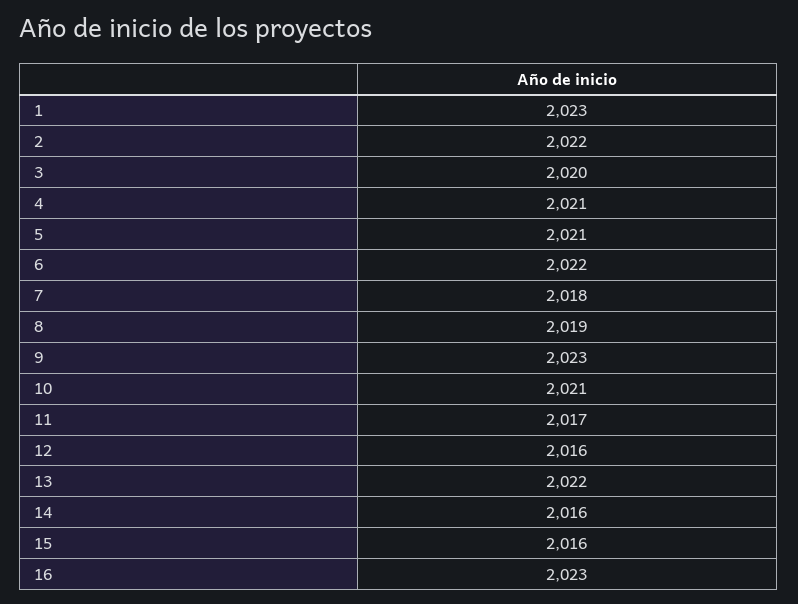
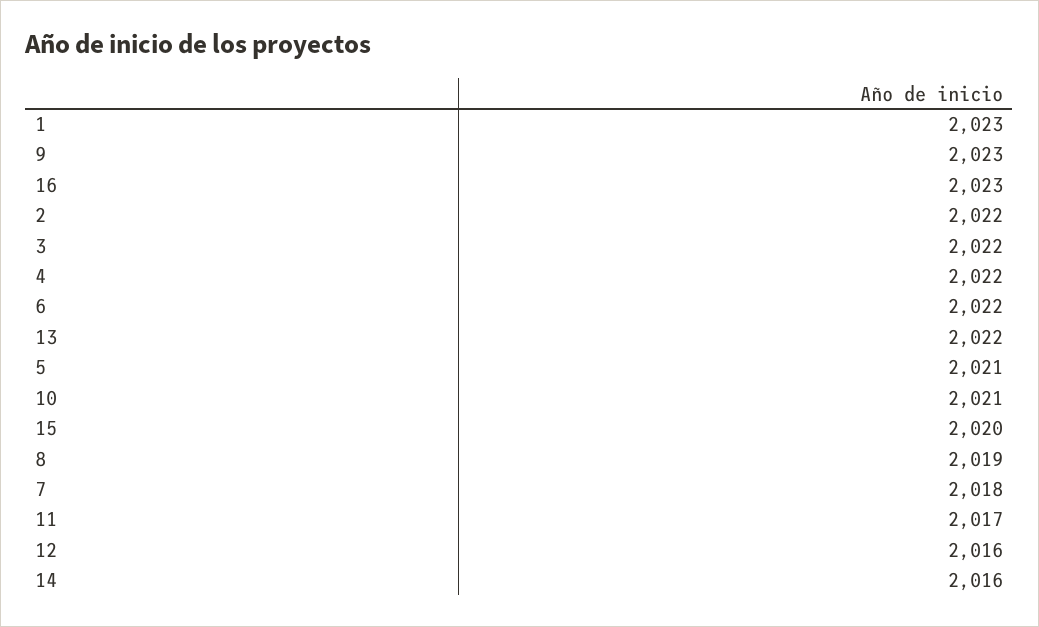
  {
    "1": 2023,
    "2": 2022,
-   "3": 2020,
+   "3": 2022,
-   "4": 2021,
+   "4": 2022,
    "5": 2021,
    "6": 2022,
    "7": 2018,
    "8": 2019,
    "9": 2023,
    "10": 2021,
    "11": 2017,
    "12": 2016,
    "13": 2022,
    "14": 2016,
-   "15": 2016,
+   "15": 2020,
    "16": 2023
  }

